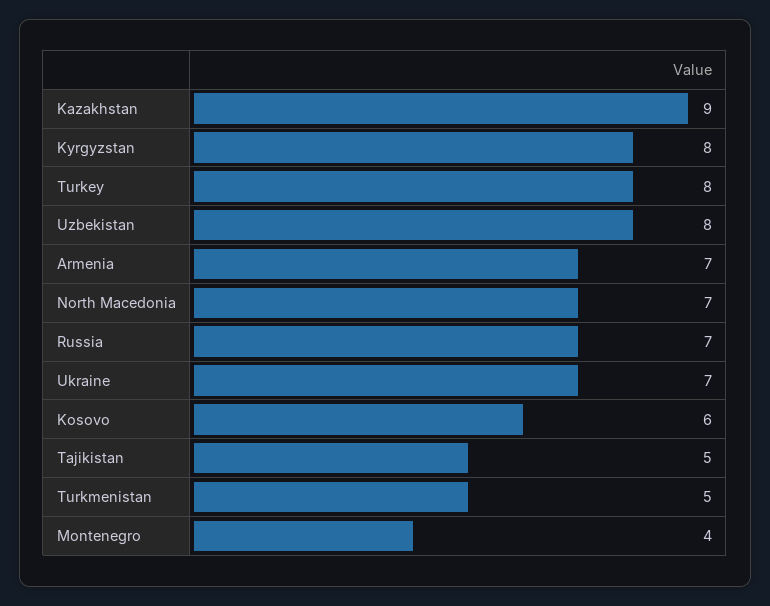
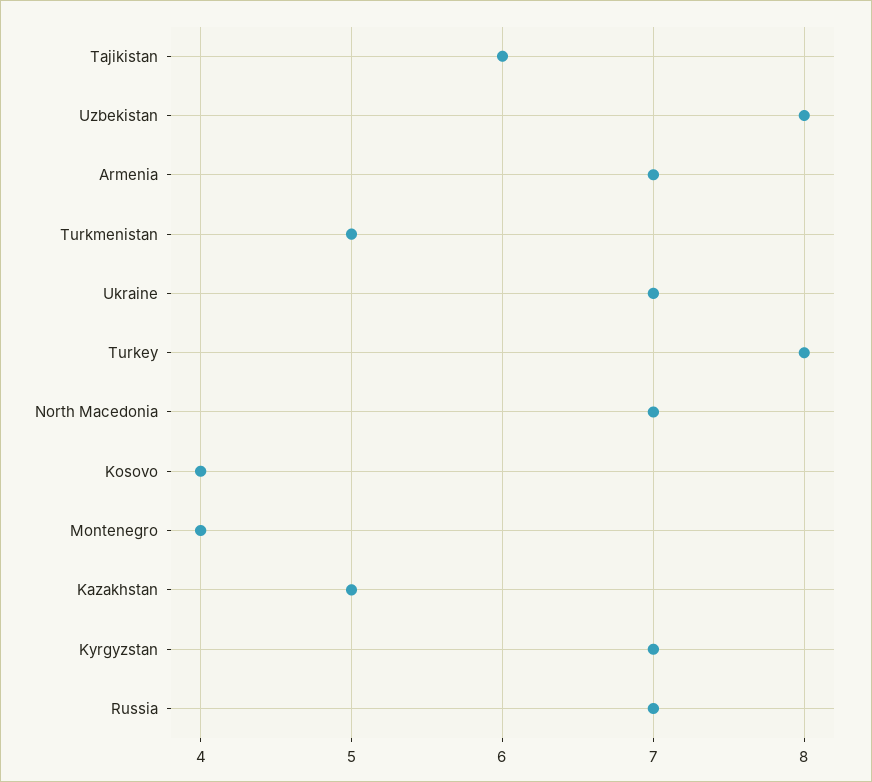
  {
-   "Kazakhstan": 9,
+   "Kazakhstan": 5,
-   "Kyrgyzstan": 8,
+   "Kyrgyzstan": 7,
    "Turkey": 8,
    "Uzbekistan": 8,
    "Armenia": 7,
    "North Macedonia": 7,
    "Russia": 7,
    "Ukraine": 7,
-   "Kosovo": 6,
+   "Kosovo": 4,
-   "Tajikistan": 5,
+   "Tajikistan": 6,
    "Turkmenistan": 5,
    "Montenegro": 4
  }

